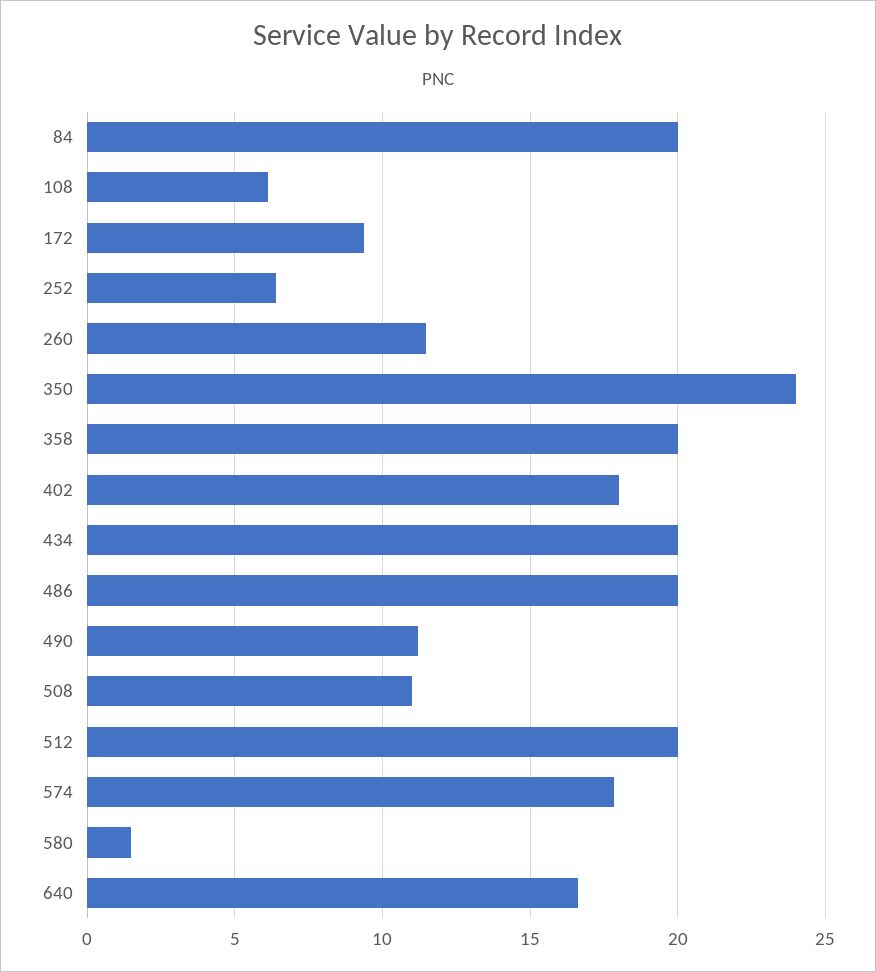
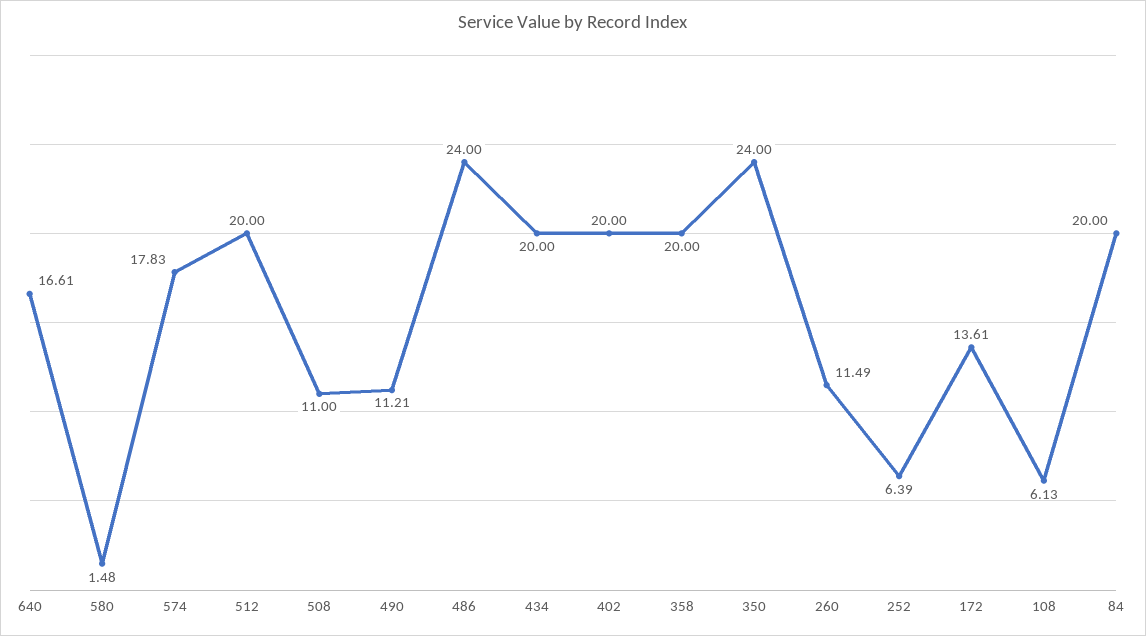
  {
    "84": 20,
    "108": 6.13,
-   "172": 9.5,
+   "172": 13.61,
    "252": 6.39,
    "260": 11.49,
    "350": 24,
    "358": 20,
-   "402": 18,
+   "402": 20,
    "434": 20,
-   "486": 20,
+   "486": 24,
    "490": 11.21,
    "508": 11,
    "512": 20,
    "574": 17.83,
    "580": 1.48,
    "640": 16.61
  }

